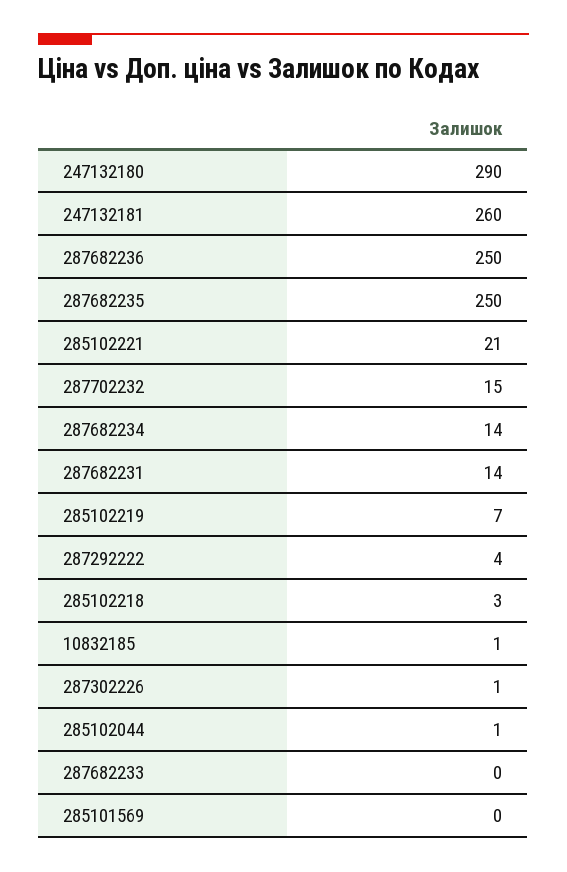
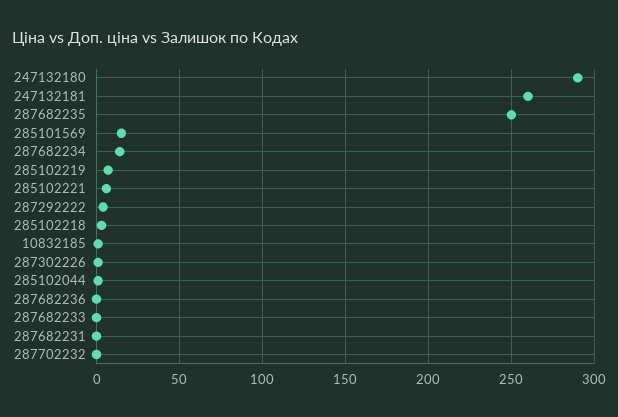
  {
    "247132180": 290,
    "247132181": 260,
-   "287682236": 250,
+   "287682236": 0,
    "287682235": 250,
-   "285102221": 21,
+   "285102221": 5,
-   "287702232": 15,
+   "287702232": 0,
    "287682234": 14,
-   "287682231": 14,
+   "287682231": 0,
    "285102219": 7,
    "287292222": 4,
    "285102218": 3,
    "10832185": 1,
    "287302226": 1,
    "285102044": 1,
    "287682233": 0,
-   "285101569": 0
+   "285101569": 15
  }

